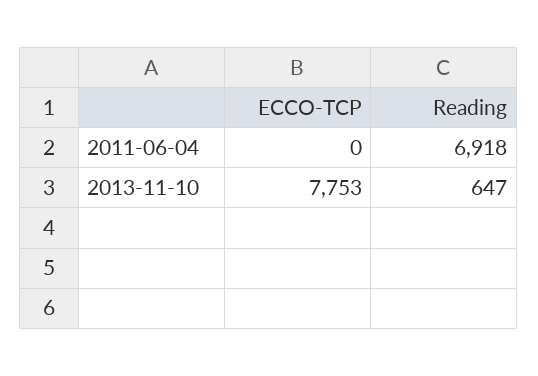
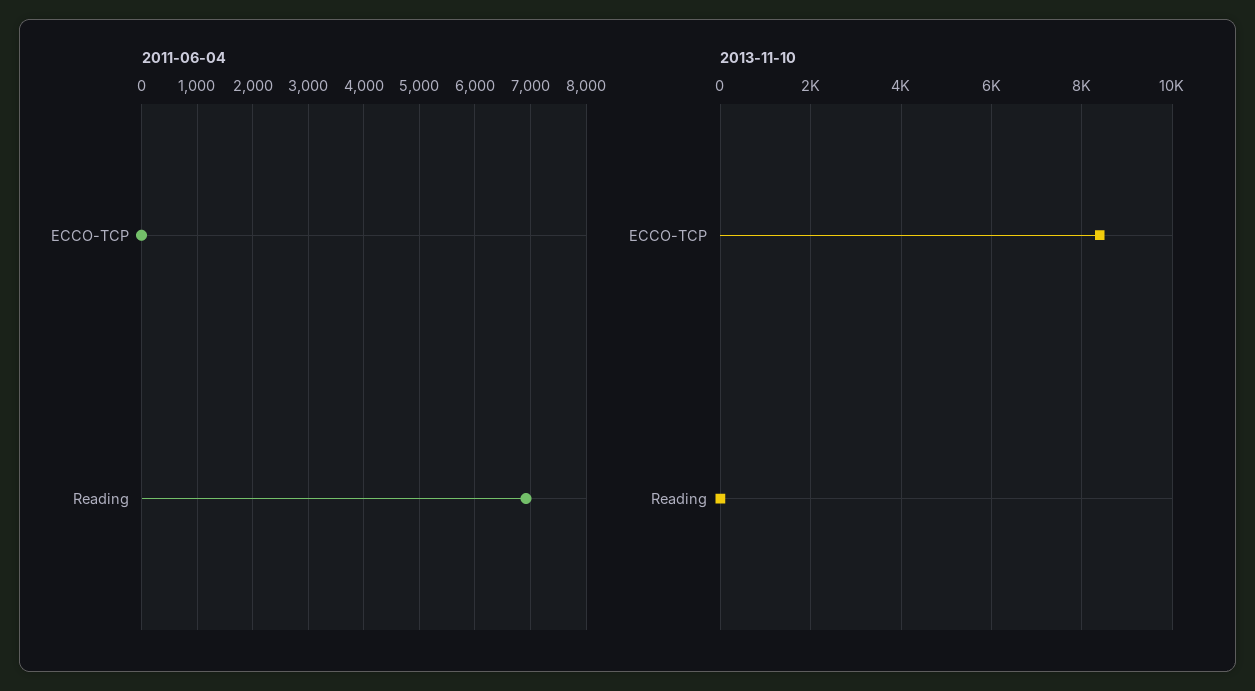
  {
    "2011-06-04": {
      "ECCO-TCP": 0,
      "Reading": 6918
    },
    "2013-11-10": {
-     "ECCO-TCP": 7753,
+     "ECCO-TCP": 8400,
-     "Reading": 647
+     "Reading": 0
    }
  }

